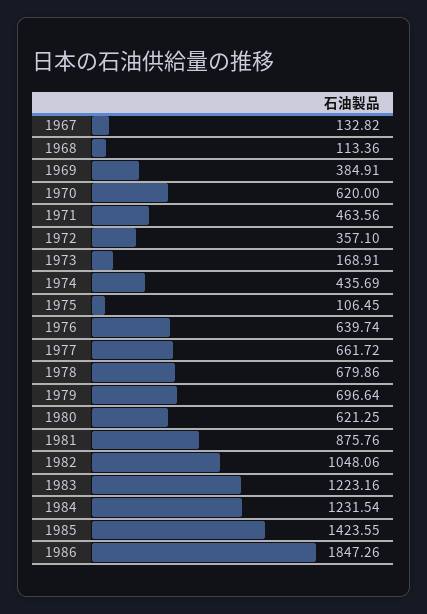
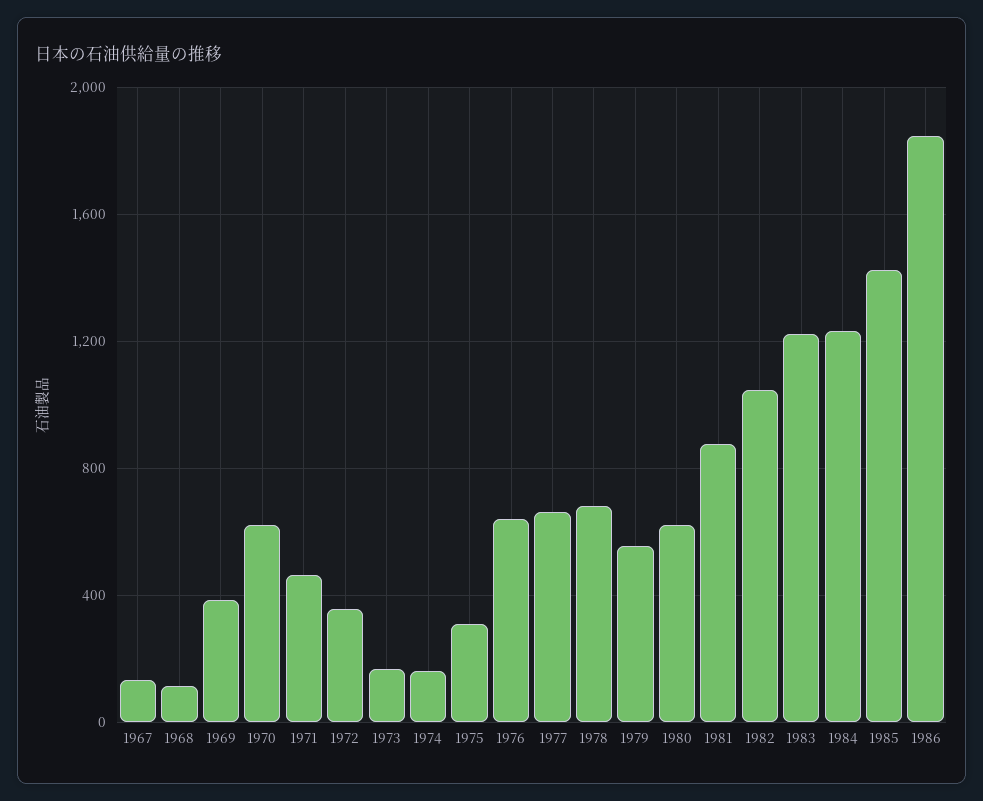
  {
    "1967": 132.82,
    "1968": 113.36,
    "1969": 384.91,
    "1970": 620,
    "1971": 463.56,
    "1972": 357.1,
    "1973": 168.91,
-   "1974": 435.69,
+   "1974": 150,
-   "1975": 106.45,
+   "1975": 300,
    "1976": 639.74,
    "1977": 661.72,
    "1978": 679.86,
-   "1979": 696.64,
+   "1979": 550,
    "1980": 621.25,
    "1981": 875.76,
    "1982": 1048.06,
    "1983": 1223.16,
    "1984": 1231.54,
    "1985": 1423.55,
    "1986": 1847.26
  }

